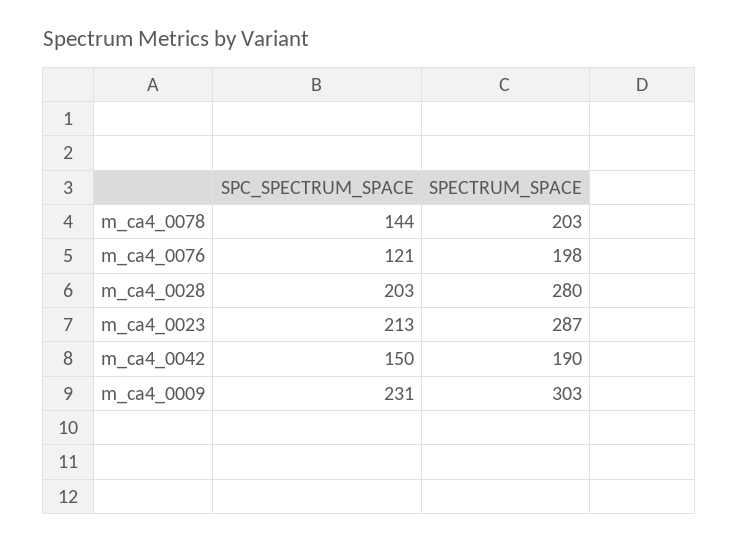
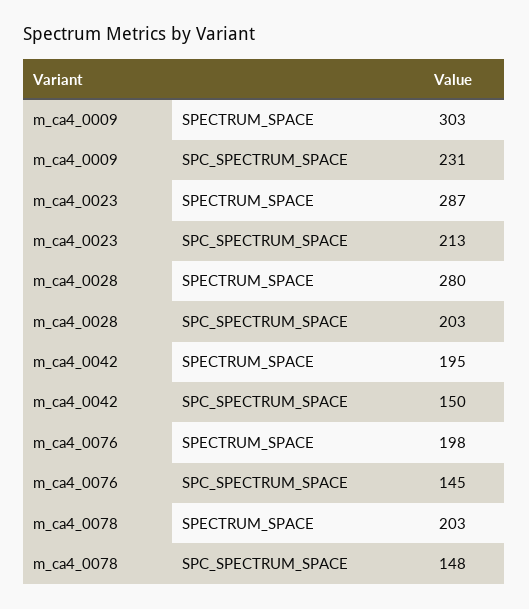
  {
    "SPC_SPECTRUM_SPACE": {
-     "m_ca4_0078": 144,
+     "m_ca4_0078": 148,
-     "m_ca4_0076": 121,
+     "m_ca4_0076": 145,
      "m_ca4_0028": 203,
      "m_ca4_0023": 213,
      "m_ca4_0042": 150,
      "m_ca4_0009": 231
    },
    "SPECTRUM_SPACE": {
      "m_ca4_0078": 203,
      "m_ca4_0076": 198,
      "m_ca4_0028": 280,
      "m_ca4_0023": 287,
-     "m_ca4_0042": 190,
+     "m_ca4_0042": 195,
      "m_ca4_0009": 303
    }
  }

